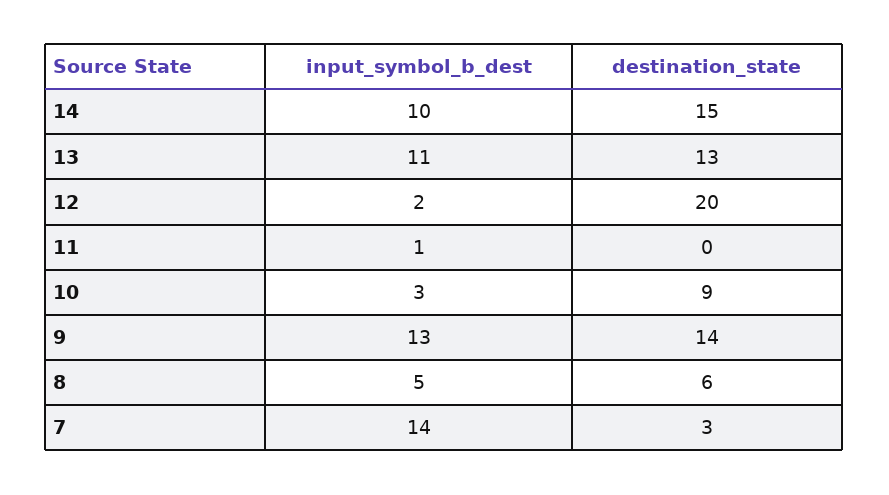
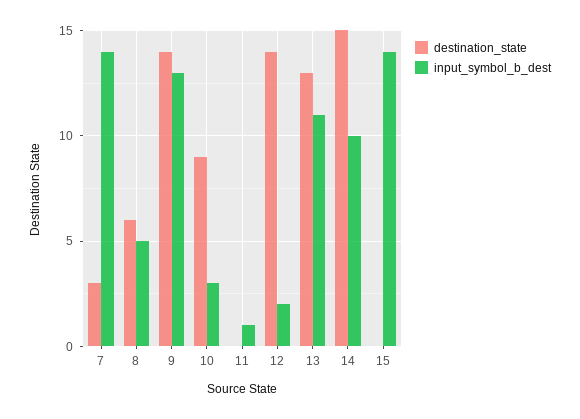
  {
    "input_symbol_b_dest": {
      "14": 10,
      "13": 11,
      "12": 2,
      "11": 1,
      "10": 3,
      "9": 13,
      "8": 5,
-     "7": 14
+     "7": 14,
+     "15": 14
    },
    "destination_state": {
      "14": 15,
      "13": 13,
-     "12": 20,
+     "12": 14,
      "11": 0,
      "10": 9,
      "9": 14,
      "8": 6,
-     "7": 3
+     "7": 3,
+     "15": 0
    }
  }

